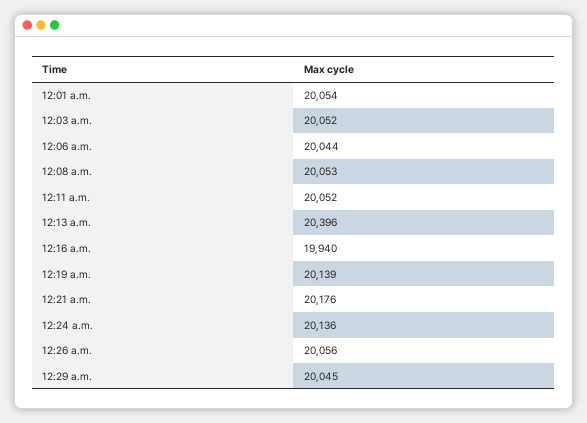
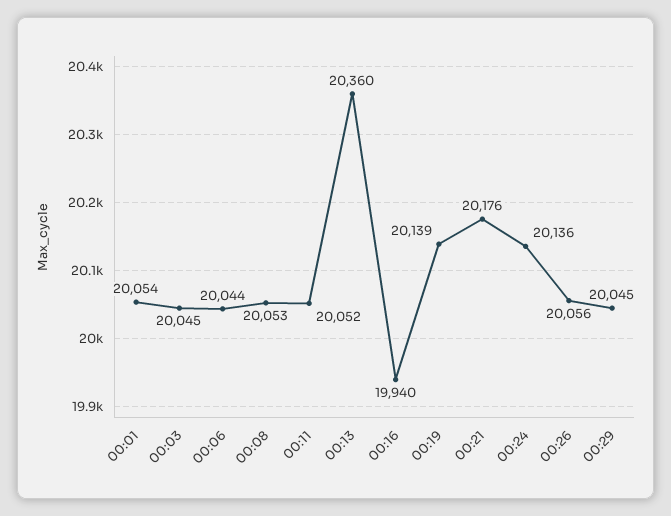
  {
    "12:01 a.m.": 20054,
-   "12:03 a.m.": 20052,
+   "12:03 a.m.": 20045,
    "12:06 a.m.": 20044,
    "12:08 a.m.": 20053,
    "12:11 a.m.": 20052,
-   "12:13 a.m.": 20396,
+   "12:13 a.m.": 20360,
    "12:16 a.m.": 19940,
    "12:19 a.m.": 20139,
    "12:21 a.m.": 20176,
    "12:24 a.m.": 20136,
    "12:26 a.m.": 20056,
    "12:29 a.m.": 20045
  }

